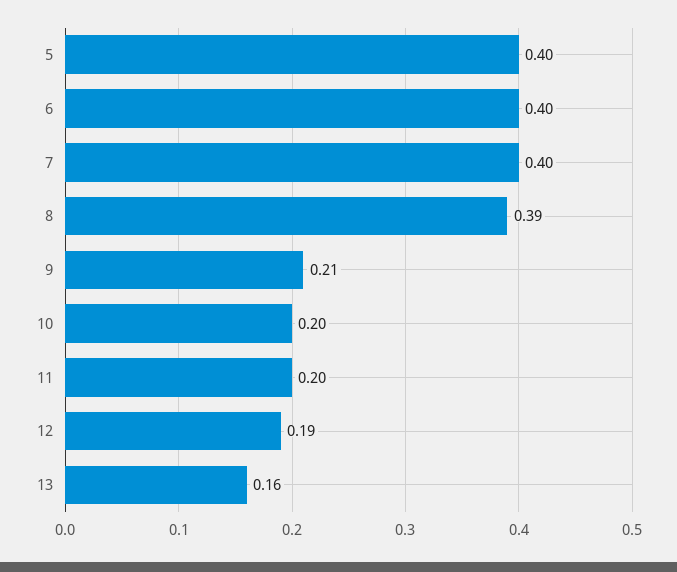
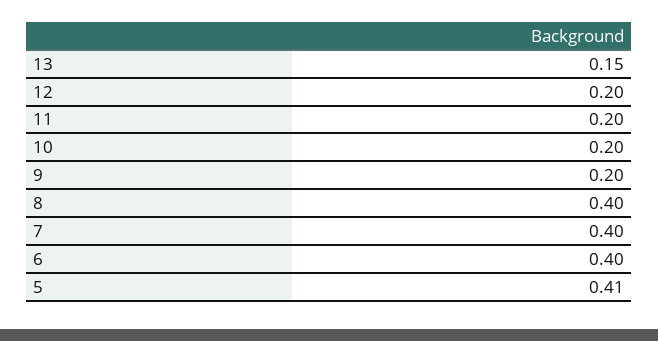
  {
-   "5": 0.4,
+   "5": 0.41,
    "6": 0.4,
    "7": 0.4,
-   "8": 0.39,
+   "8": 0.4,
-   "9": 0.21,
+   "9": 0.2,
    "10": 0.2,
    "11": 0.2,
-   "12": 0.19,
+   "12": 0.2,
-   "13": 0.16
+   "13": 0.15
  }

